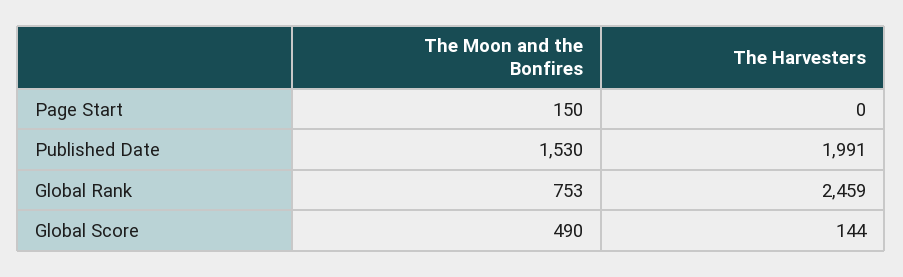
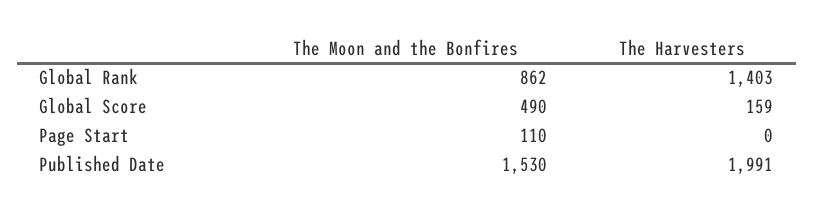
  {
    "The Moon and the Bonfires": {
-     "Page Start": 150,
+     "Page Start": 110,
      "Published Date": 1530,
-     "Global Rank": 753,
+     "Global Rank": 862,
      "Global Score": 490
    },
    "The Harvesters": {
      "Page Start": 0,
      "Published Date": 1991,
-     "Global Rank": 2459,
+     "Global Rank": 1403,
-     "Global Score": 144
+     "Global Score": 159
    }
  }

